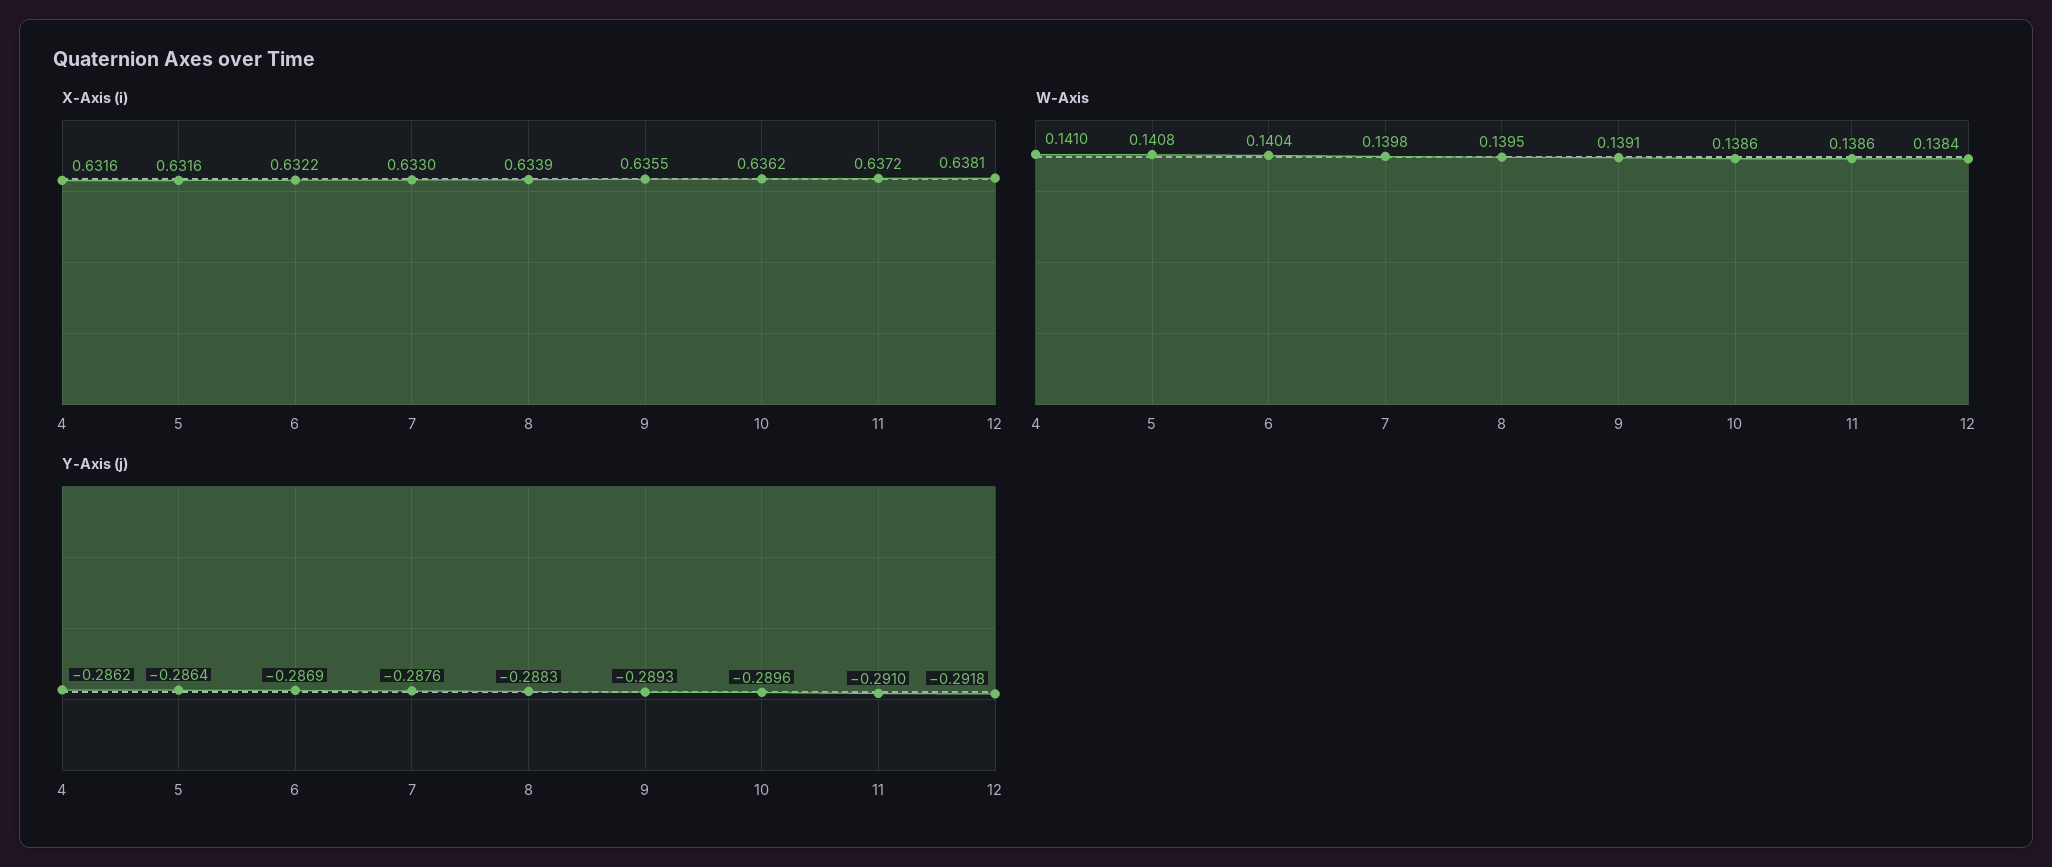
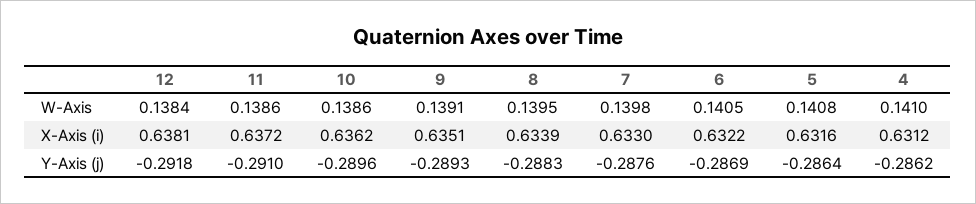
  {
    "X-Axis (i)": {
-     "4": 0.6316,
+     "4": 0.6312,
      "5": 0.6316,
      "6": 0.6322,
      "7": 0.633,
      "8": 0.6339,
-     "9": 0.6355,
+     "9": 0.6351,
      "10": 0.6362,
      "11": 0.6372,
      "12": 0.6381
    },
    "W-Axis": {
      "4": 0.141,
      "5": 0.1408,
-     "6": 0.1404,
+     "6": 0.1405,
      "7": 0.1398,
      "8": 0.1395,
      "9": 0.1391,
      "10": 0.1386,
      "11": 0.1386,
      "12": 0.1384
    },
    "Y-Axis (j)": {
      "4": -0.2862,
      "5": -0.2864,
      "6": -0.2869,
      "7": -0.2876,
      "8": -0.2883,
      "9": -0.2893,
      "10": -0.2896,
      "11": -0.291,
      "12": -0.2918
    }
  }

